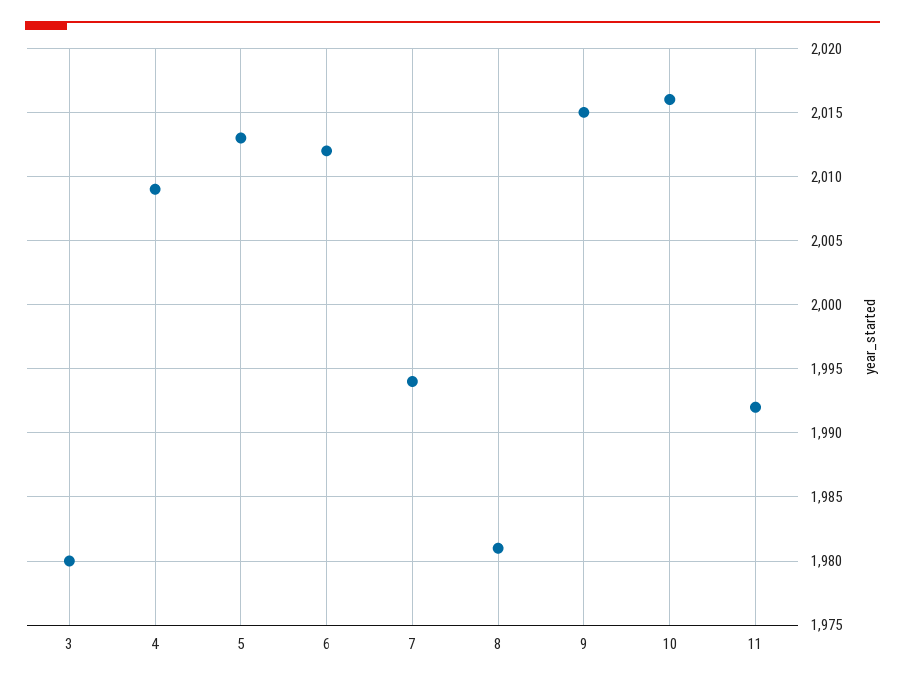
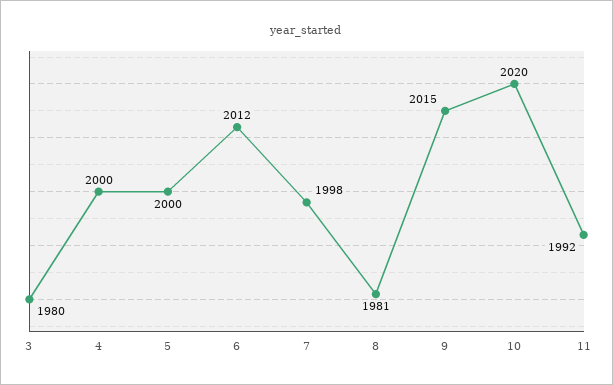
  {
    "3": 1980,
-   "4": 2009,
+   "4": 2000,
-   "5": 2013,
+   "5": 2000,
    "6": 2012,
-   "7": 1994,
+   "7": 1998,
    "8": 1981,
    "9": 2015,
-   "10": 2016,
+   "10": 2020,
    "11": 1992
  }

